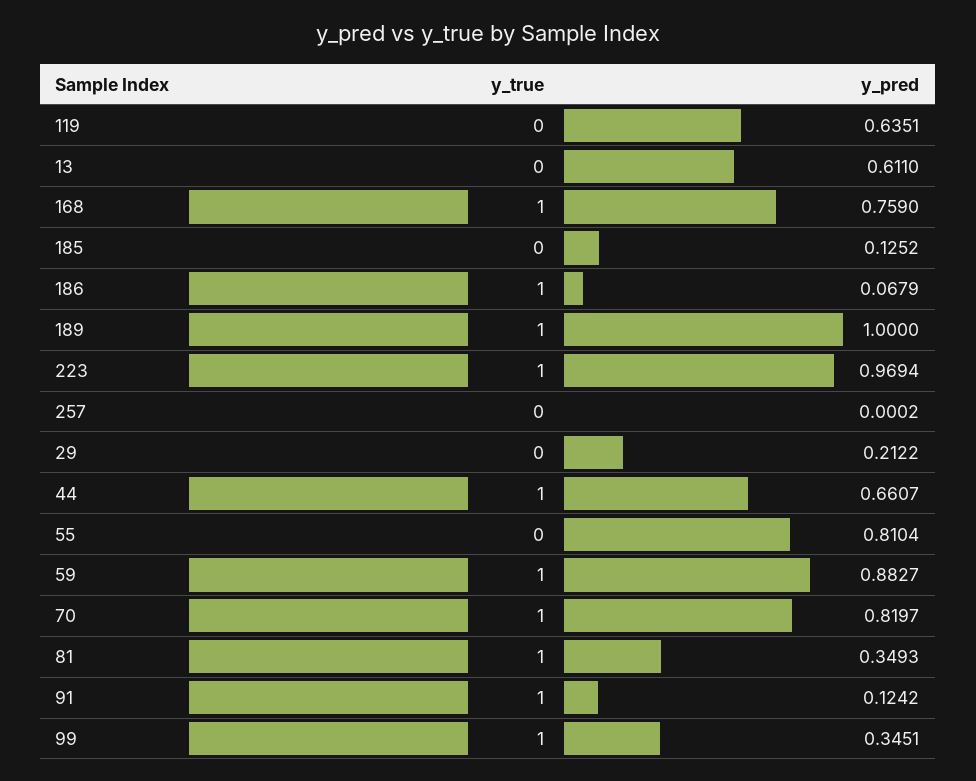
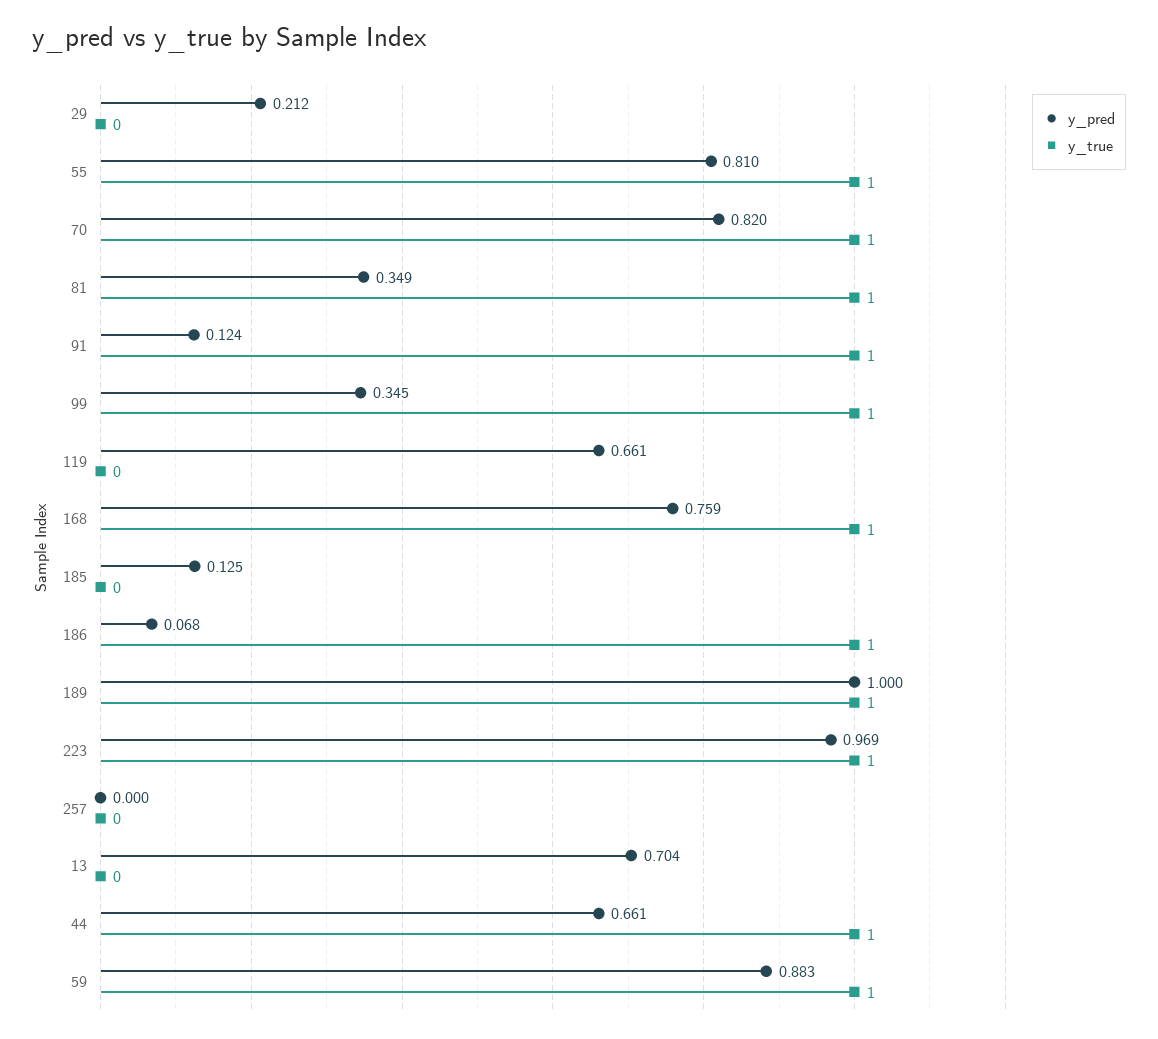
  {
    "y_true": {
      "119": 0,
      "13": 0,
      "168": 1,
      "185": 0,
      "186": 1,
      "189": 1,
      "223": 1,
      "257": 0,
      "29": 0,
      "44": 1,
-     "55": 0,
+     "55": 1,
      "59": 1,
      "70": 1,
      "81": 1,
      "91": 1,
      "99": 1
    },
    "y_pred": {
-     "119": 0.6351,
+     "119": 0.661,
-     "13": 0.611,
+     "13": 0.704,
      "168": 0.759,
      "185": 0.1252,
      "186": 0.0679,
      "189": 1,
      "223": 0.9694,
      "257": 0.0002,
      "29": 0.2122,
      "44": 0.6607,
      "55": 0.8104,
      "59": 0.8827,
      "70": 0.8197,
      "81": 0.3493,
      "91": 0.1242,
      "99": 0.3451
    }
  }

